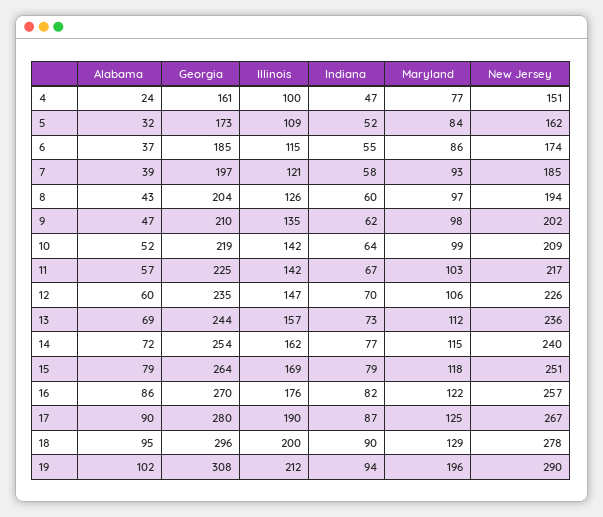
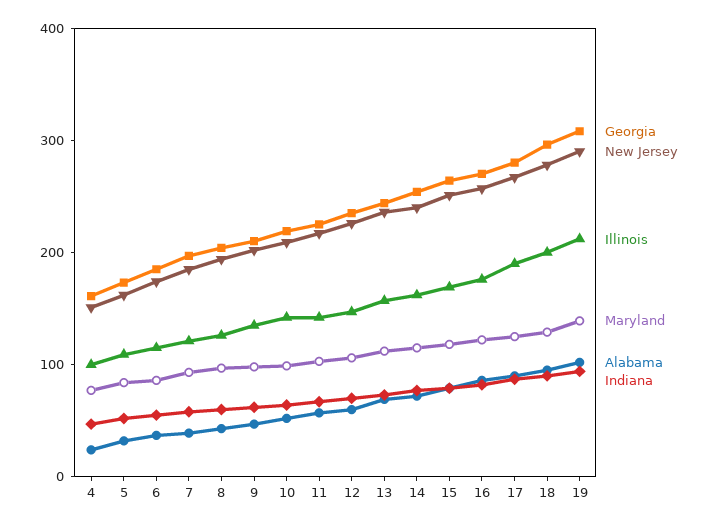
  {
    "Alabama": {
      "4": 24,
      "5": 32,
      "6": 37,
      "7": 39,
      "8": 43,
      "9": 47,
      "10": 52,
      "11": 57,
      "12": 60,
      "13": 69,
      "14": 72,
      "15": 79,
      "16": 86,
      "17": 90,
      "18": 95,
      "19": 102
    },
    "Georgia": {
      "4": 161,
      "5": 173,
      "6": 185,
      "7": 197,
      "8": 204,
      "9": 210,
      "10": 219,
      "11": 225,
      "12": 235,
      "13": 244,
      "14": 254,
      "15": 264,
      "16": 270,
      "17": 280,
      "18": 296,
      "19": 308
    },
    "Illinois": {
      "4": 100,
      "5": 109,
      "6": 115,
      "7": 121,
      "8": 126,
      "9": 135,
      "10": 142,
      "11": 142,
      "12": 147,
      "13": 157,
      "14": 162,
      "15": 169,
      "16": 176,
      "17": 190,
      "18": 200,
      "19": 212
    },
    "Indiana": {
      "4": 47,
      "5": 52,
      "6": 55,
      "7": 58,
      "8": 60,
      "9": 62,
      "10": 64,
      "11": 67,
      "12": 70,
      "13": 73,
      "14": 77,
      "15": 79,
      "16": 82,
      "17": 87,
      "18": 90,
      "19": 94
    },
    "Maryland": {
      "4": 77,
      "5": 84,
      "6": 86,
      "7": 93,
      "8": 97,
      "9": 98,
      "10": 99,
      "11": 103,
      "12": 106,
      "13": 112,
      "14": 115,
      "15": 118,
      "16": 122,
      "17": 125,
      "18": 129,
-     "19": 196
+     "19": 140
    },
    "New Jersey": {
      "4": 151,
      "5": 162,
      "6": 174,
      "7": 185,
      "8": 194,
      "9": 202,
      "10": 209,
      "11": 217,
      "12": 226,
      "13": 236,
      "14": 240,
      "15": 251,
      "16": 257,
      "17": 267,
      "18": 278,
      "19": 290
    }
  }

